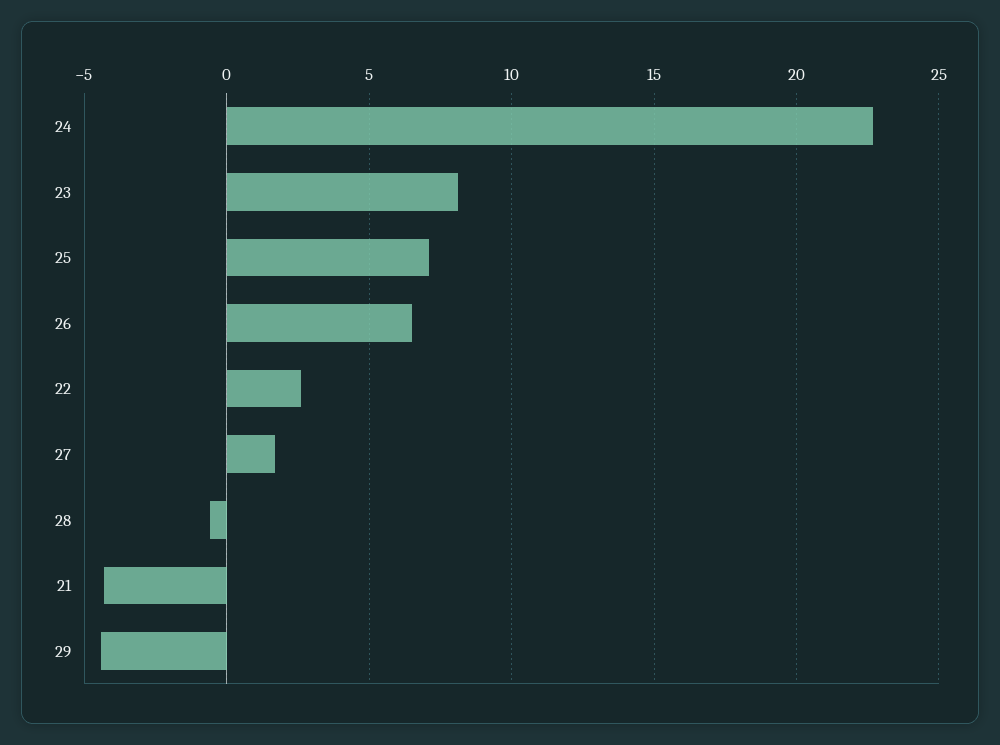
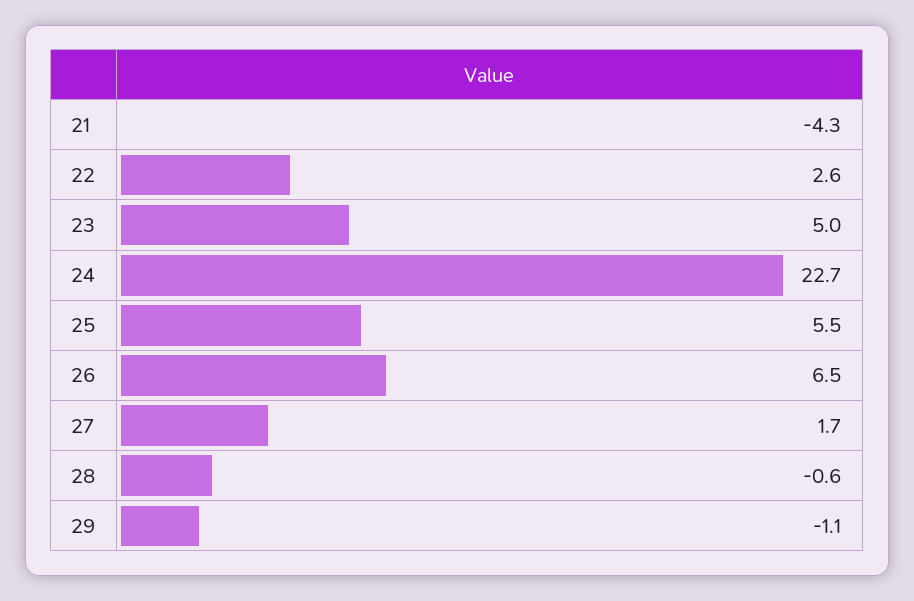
  {
    "24": 22.7,
-   "23": 8,
+   "23": 5,
-   "25": 7,
+   "25": 5.5,
    "26": 6.5,
    "22": 2.6,
    "27": 1.7,
    "28": -0.6,
    "21": -4.3,
-   "29": -4.5
+   "29": -1.1
  }

